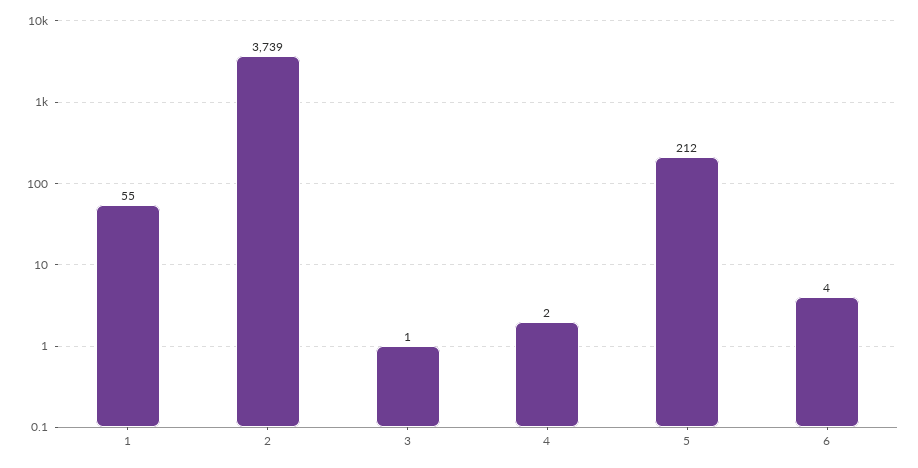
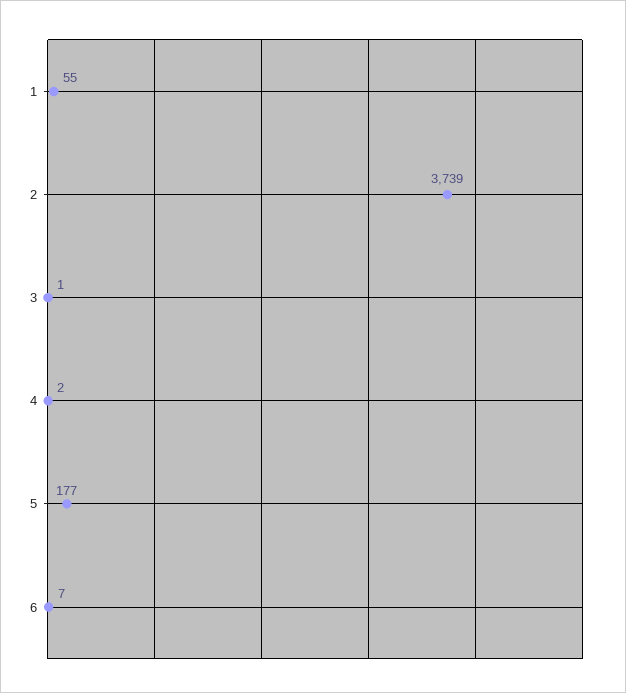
  {
    "1": 55,
    "2": 3739,
    "3": 1,
    "4": 2,
-   "5": 212,
+   "5": 177,
-   "6": 4
+   "6": 7
  }

